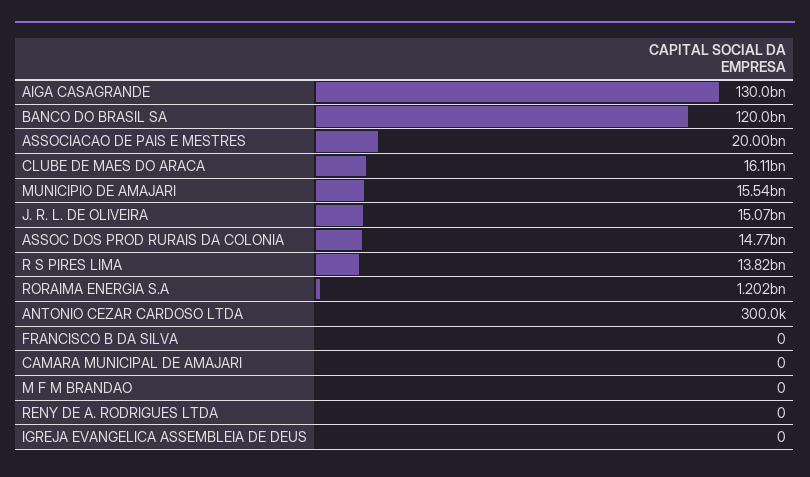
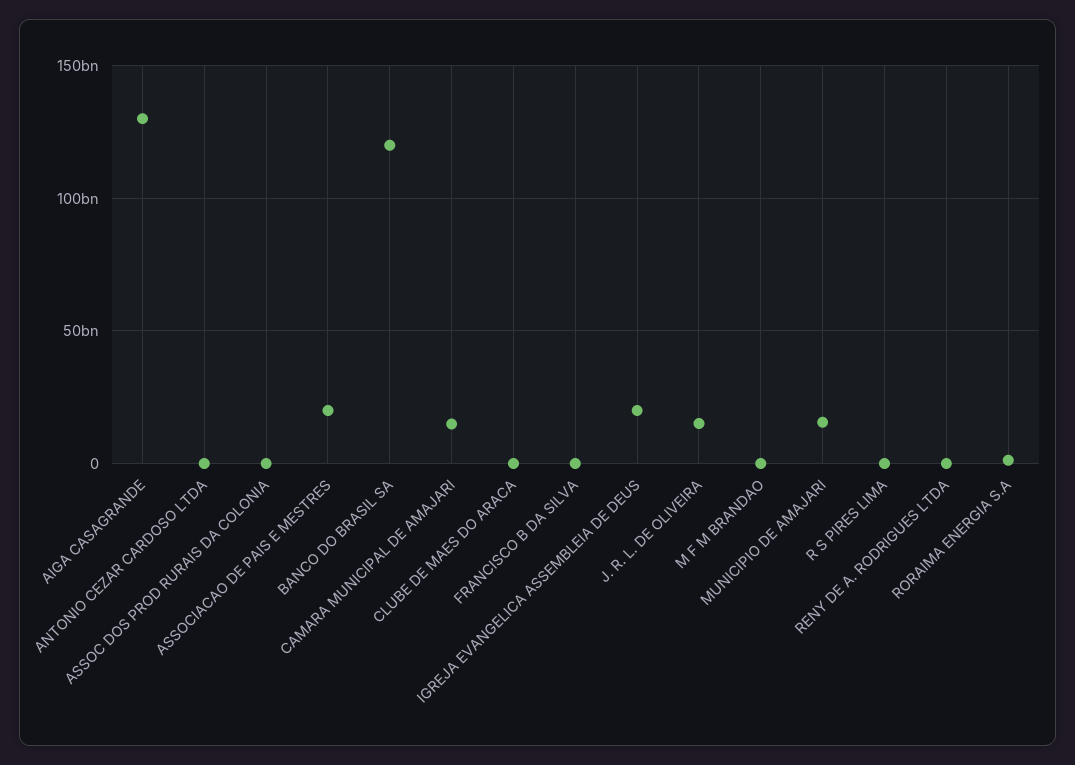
  {
    "AIGA CASAGRANDE": 130000000000,
    "BANCO DO BRASIL SA": 120000000000,
    "ASSOCIACAO DE PAIS E MESTRES": 20000000000,
-   "CLUBE DE MAES DO ARACA": 16110000000,
+   "CLUBE DE MAES DO ARACA": 0,
    "MUNICIPIO DE AMAJARI": 15540000000,
    "J. R. L. DE OLIVEIRA": 15070000000,
-   "ASSOC DOS PROD RURAIS DA COLONIA": 14770000000,
+   "ASSOC DOS PROD RURAIS DA COLONIA": 0,
-   "R S PIRES LIMA": 13820000000,
+   "R S PIRES LIMA": 0,
    "RORAIMA ENERGIA S.A": 1202000000,
    "ANTONIO CEZAR CARDOSO LTDA": 300000,
    "FRANCISCO B DA SILVA": 0,
-   "CAMARA MUNICIPAL DE AMAJARI": 0,
+   "CAMARA MUNICIPAL DE AMAJARI": 15000000000,
    "M F M BRANDAO": 0,
    "RENY DE A. RODRIGUES LTDA": 0,
-   "IGREJA EVANGELICA ASSEMBLEIA DE DEUS": 0
+   "IGREJA EVANGELICA ASSEMBLEIA DE DEUS": 20000000000
  }

